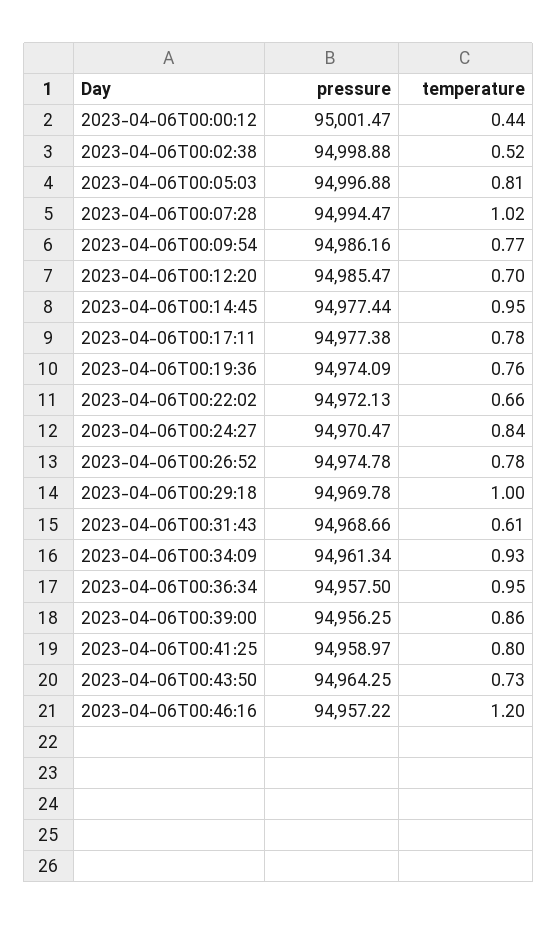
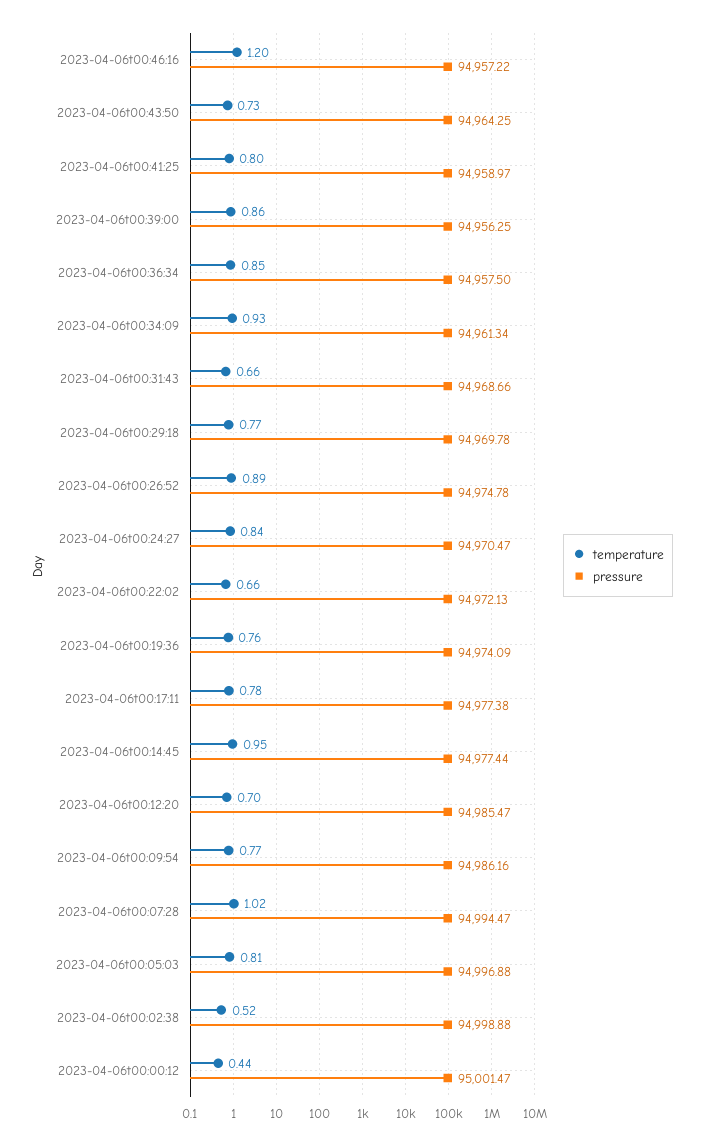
  {
    "pressure": {
      "2023-04-06T00:00:12": 95001.47,
      "2023-04-06T00:02:38": 94998.88,
      "2023-04-06T00:05:03": 94996.88,
      "2023-04-06T00:07:28": 94994.47,
      "2023-04-06T00:09:54": 94986.16,
      "2023-04-06T00:12:20": 94985.47,
      "2023-04-06T00:14:45": 94977.44,
      "2023-04-06T00:17:11": 94977.38,
      "2023-04-06T00:19:36": 94974.09,
      "2023-04-06T00:22:02": 94972.13,
      "2023-04-06T00:24:27": 94970.47,
      "2023-04-06T00:26:52": 94974.78,
      "2023-04-06T00:29:18": 94969.78,
      "2023-04-06T00:31:43": 94968.66,
      "2023-04-06T00:34:09": 94961.34,
      "2023-04-06T00:36:34": 94957.5,
      "2023-04-06T00:39:00": 94956.25,
      "2023-04-06T00:41:25": 94958.97,
      "2023-04-06T00:43:50": 94964.25,
      "2023-04-06T00:46:16": 94957.22
    },
    "temperature": {
      "2023-04-06T00:00:12": 0.44,
      "2023-04-06T00:02:38": 0.52,
      "2023-04-06T00:05:03": 0.81,
      "2023-04-06T00:07:28": 1.02,
      "2023-04-06T00:09:54": 0.77,
      "2023-04-06T00:12:20": 0.7,
      "2023-04-06T00:14:45": 0.95,
      "2023-04-06T00:17:11": 0.78,
      "2023-04-06T00:19:36": 0.76,
      "2023-04-06T00:22:02": 0.66,
      "2023-04-06T00:24:27": 0.84,
-     "2023-04-06T00:26:52": 0.78,
+     "2023-04-06T00:26:52": 0.89,
-     "2023-04-06T00:29:18": 1,
+     "2023-04-06T00:29:18": 0.77,
-     "2023-04-06T00:31:43": 0.61,
+     "2023-04-06T00:31:43": 0.66,
      "2023-04-06T00:34:09": 0.93,
-     "2023-04-06T00:36:34": 0.95,
+     "2023-04-06T00:36:34": 0.85,
      "2023-04-06T00:39:00": 0.86,
      "2023-04-06T00:41:25": 0.8,
      "2023-04-06T00:43:50": 0.73,
      "2023-04-06T00:46:16": 1.2
    }
  }

